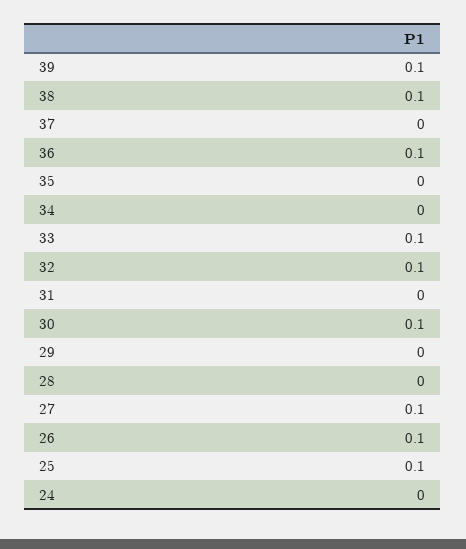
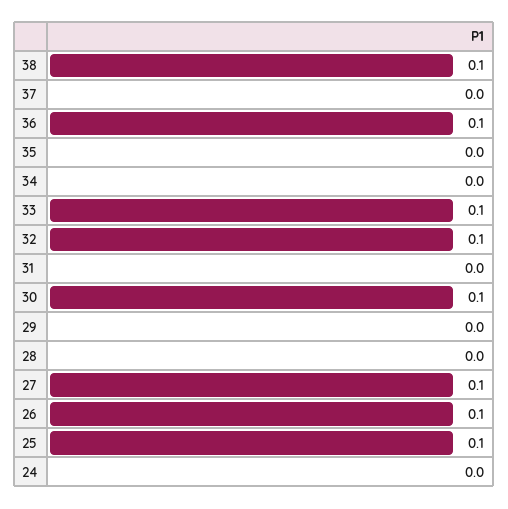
  {
-   "39": 0.1,
    "38": 0.1,
    "37": 0,
    "36": 0.1,
    "35": 0,
    "34": 0,
    "33": 0.1,
    "32": 0.1,
    "31": 0,
    "30": 0.1,
    "29": 0,
    "28": 0,
    "27": 0.1,
    "26": 0.1,
    "25": 0.1,
    "24": 0
  }

